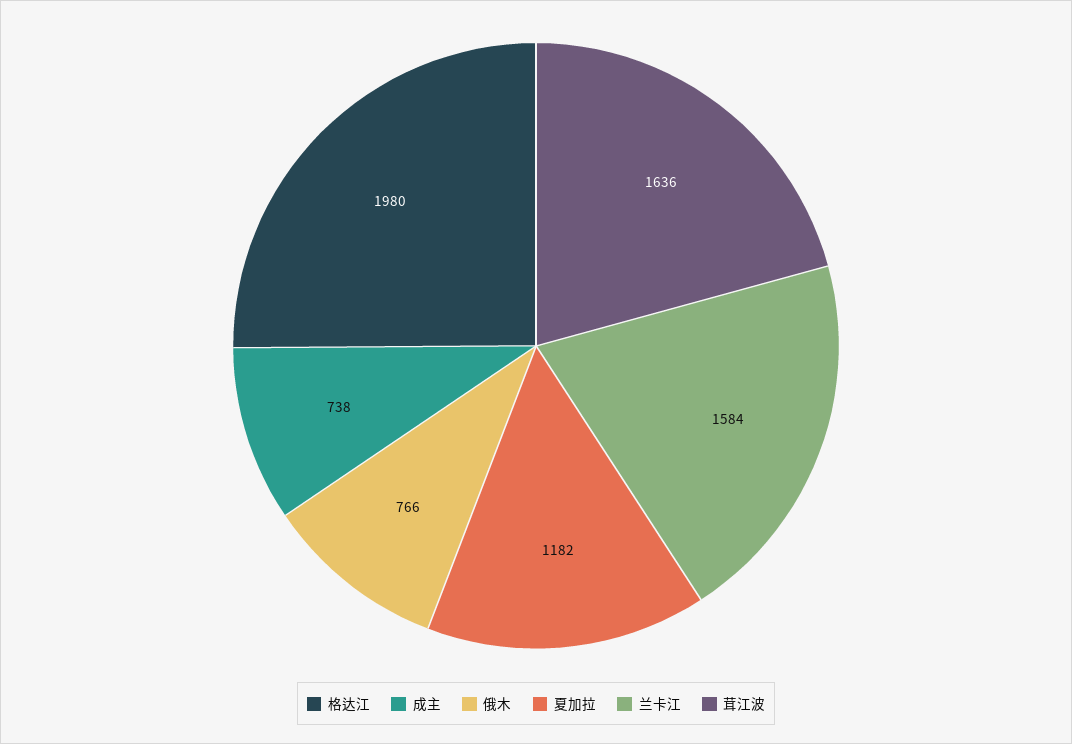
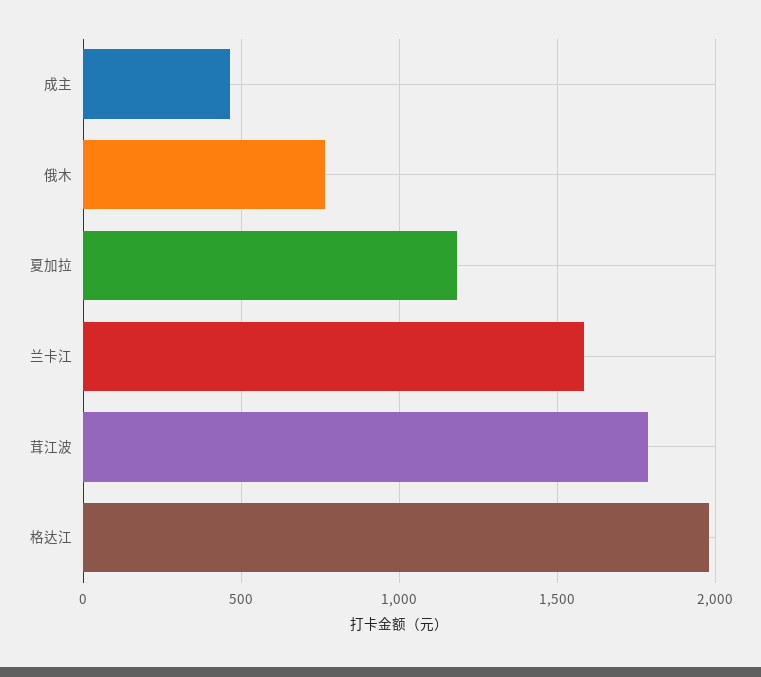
  {
    "格达江": 1980,
-   "成主": 738,
+   "成主": 450,
    "俄木": 766,
    "夏加拉": 1182,
    "兰卡江": 1584,
-   "茸江波": 1636
+   "茸江波": 1800
  }

